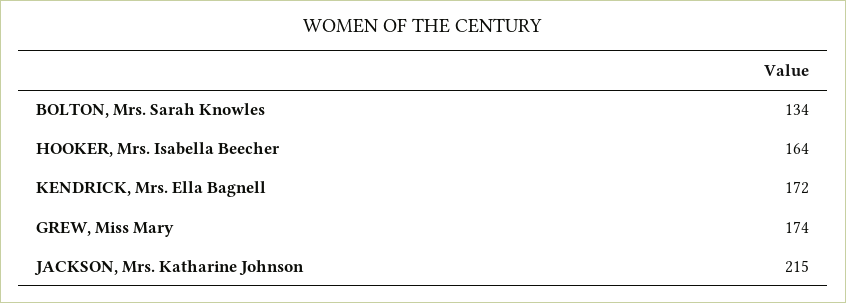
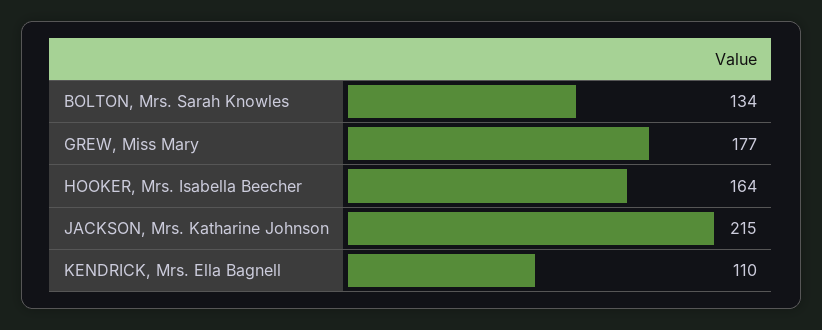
  {
    "BOLTON, Mrs. Sarah Knowles": 134,
    "HOOKER, Mrs. Isabella Beecher": 164,
-   "KENDRICK, Mrs. Ella Bagnell": 172,
+   "KENDRICK, Mrs. Ella Bagnell": 110,
-   "GREW, Miss Mary": 174,
+   "GREW, Miss Mary": 177,
    "JACKSON, Mrs. Katharine Johnson": 215
  }

